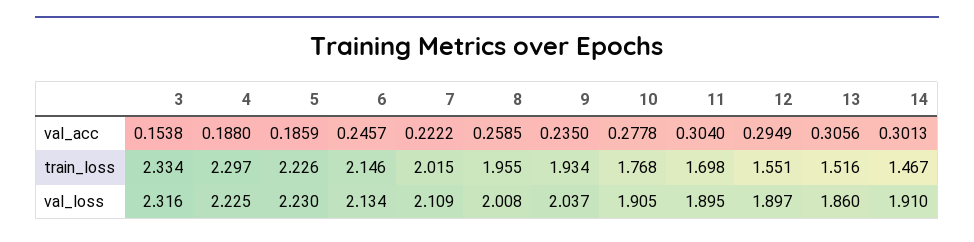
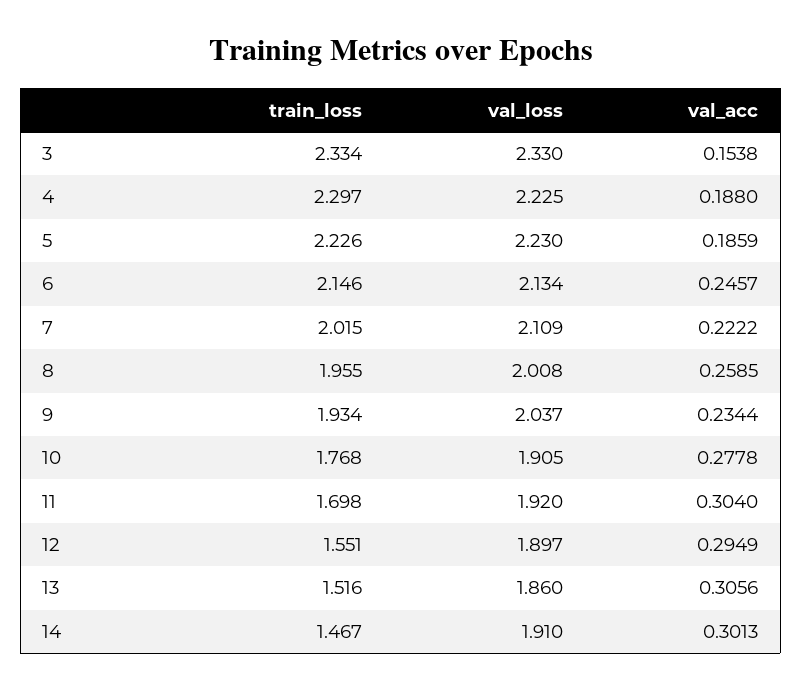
  {
    "3": {
      "val_acc": 0.1538,
      "train_loss": 2.334,
-     "val_loss": 2.316
+     "val_loss": 2.33
    },
    "4": {
      "val_acc": 0.188,
      "train_loss": 2.297,
      "val_loss": 2.225
    },
    "5": {
      "val_acc": 0.1859,
      "train_loss": 2.226,
      "val_loss": 2.23
    },
    "6": {
      "val_acc": 0.2457,
      "train_loss": 2.146,
      "val_loss": 2.134
    },
    "7": {
      "val_acc": 0.2222,
      "train_loss": 2.015,
      "val_loss": 2.109
    },
    "8": {
      "val_acc": 0.2585,
      "train_loss": 1.955,
      "val_loss": 2.008
    },
    "9": {
-     "val_acc": 0.235,
+     "val_acc": 0.2344,
      "train_loss": 1.934,
      "val_loss": 2.037
    },
    "10": {
      "val_acc": 0.2778,
      "train_loss": 1.768,
      "val_loss": 1.905
    },
    "11": {
      "val_acc": 0.304,
      "train_loss": 1.698,
-     "val_loss": 1.895
+     "val_loss": 1.92
    },
    "12": {
      "val_acc": 0.2949,
      "train_loss": 1.551,
      "val_loss": 1.897
    },
    "13": {
      "val_acc": 0.3056,
      "train_loss": 1.516,
      "val_loss": 1.86
    },
    "14": {
      "val_acc": 0.3013,
      "train_loss": 1.467,
      "val_loss": 1.91
    }
  }

